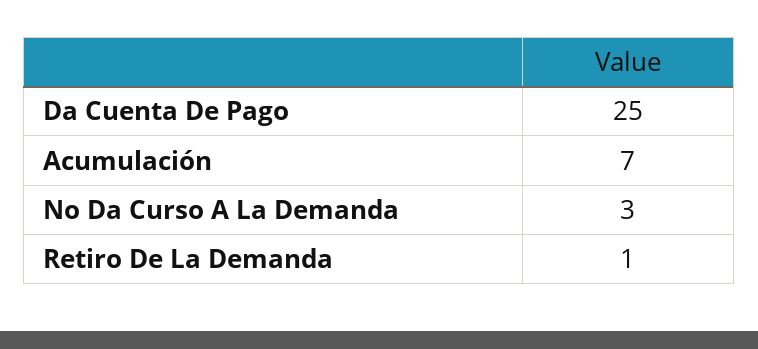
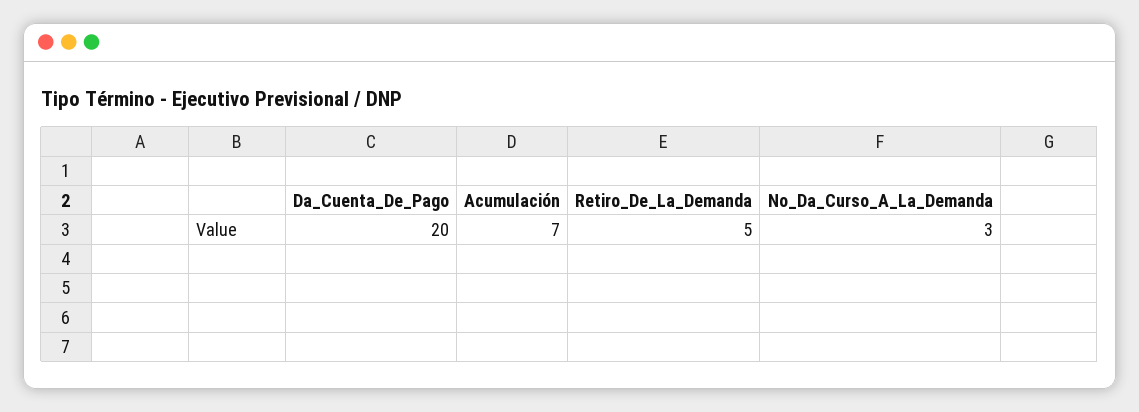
  {
-   "Da Cuenta De Pago": 25,
+   "Da Cuenta De Pago": 20,
    "Acumulación": 7,
    "No Da Curso A La Demanda": 3,
-   "Retiro De La Demanda": 1
+   "Retiro De La Demanda": 5
  }

